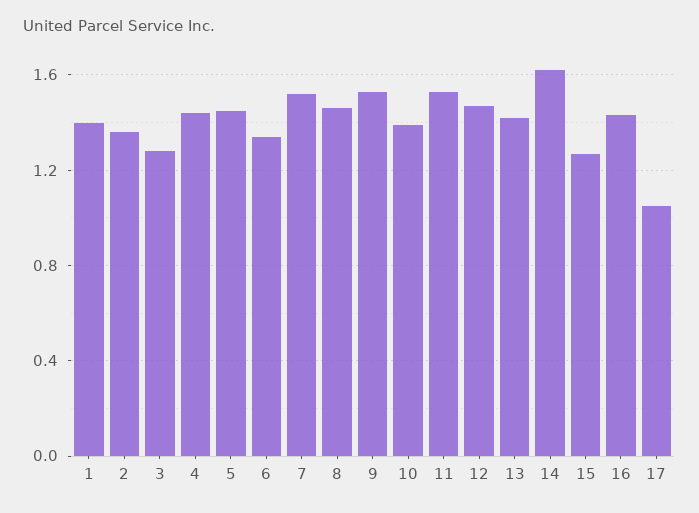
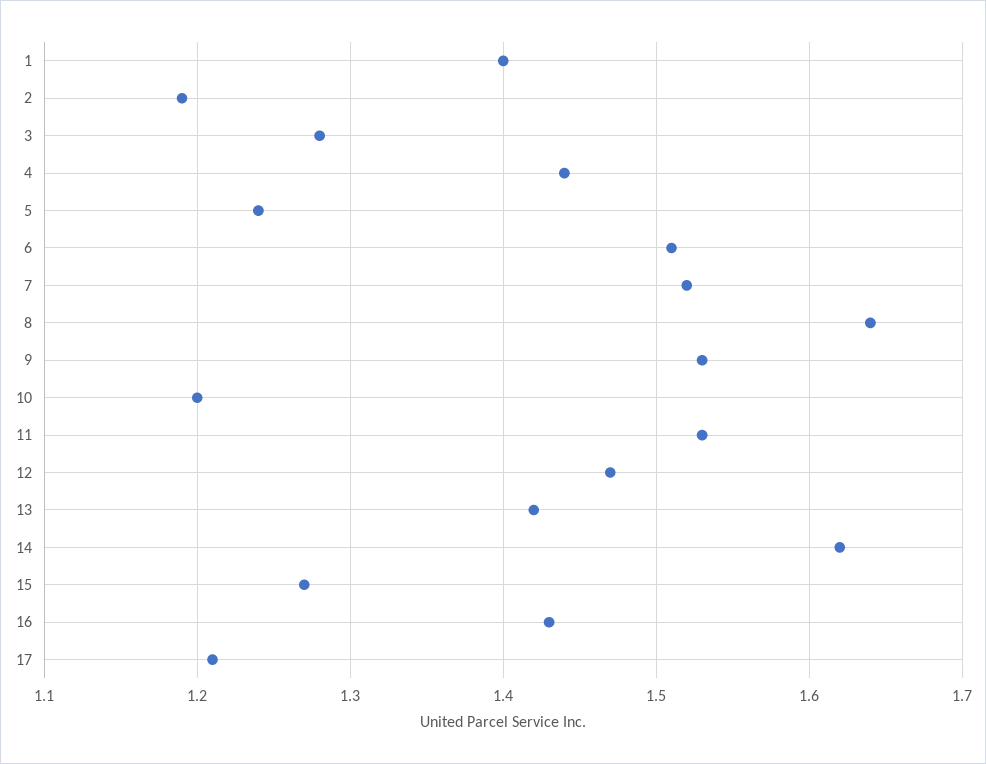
  {
    "1": 1.4,
-   "2": 1.35,
+   "2": 1.19,
    "3": 1.28,
    "4": 1.44,
-   "5": 1.45,
+   "5": 1.24,
-   "6": 1.35,
+   "6": 1.51,
    "7": 1.52,
-   "8": 1.45,
+   "8": 1.64,
    "9": 1.53,
-   "10": 1.4,
+   "10": 1.2,
    "11": 1.53,
    "12": 1.47,
    "13": 1.42,
    "14": 1.62,
    "15": 1.27,
    "16": 1.43,
-   "17": 1.05
+   "17": 1.21
  }

